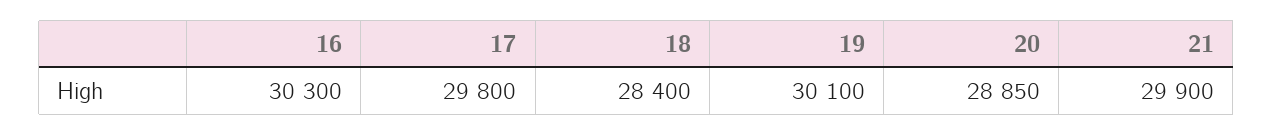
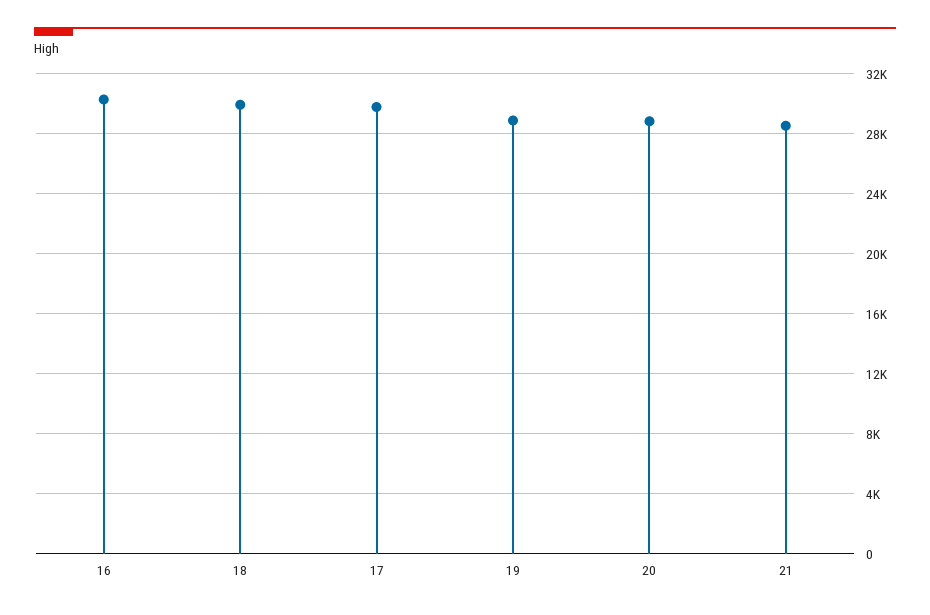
  {
    "16": 30300,
    "17": 29800,
-   "18": 28400,
+   "18": 30000,
-   "19": 30100,
+   "19": 29000,
    "20": 28850,
-   "21": 29900
+   "21": 28500
  }

